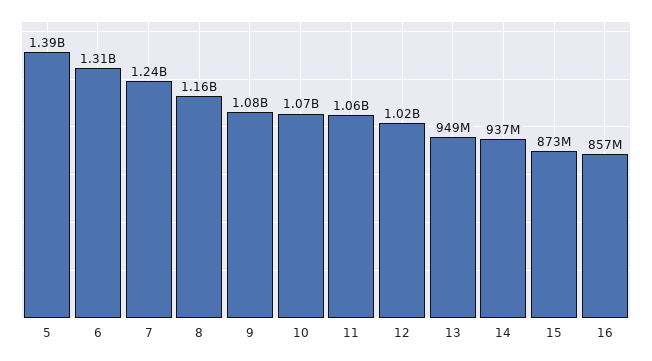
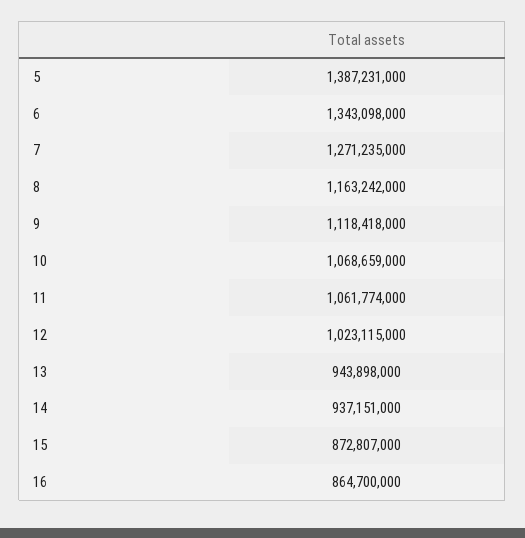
  {
    "5": 1387231000,
-   "6": 1310000000,
+   "6": 1343098000,
-   "7": 1240000000,
+   "7": 1271235000,
    "8": 1163242000,
-   "9": 1080000000,
+   "9": 1118418000,
    "10": 1068659000,
    "11": 1061774000,
    "12": 1023115000,
-   "13": 949000000,
+   "13": 943898000,
    "14": 937151000,
    "15": 872807000,
-   "16": 857000000
+   "16": 864700000
  }

